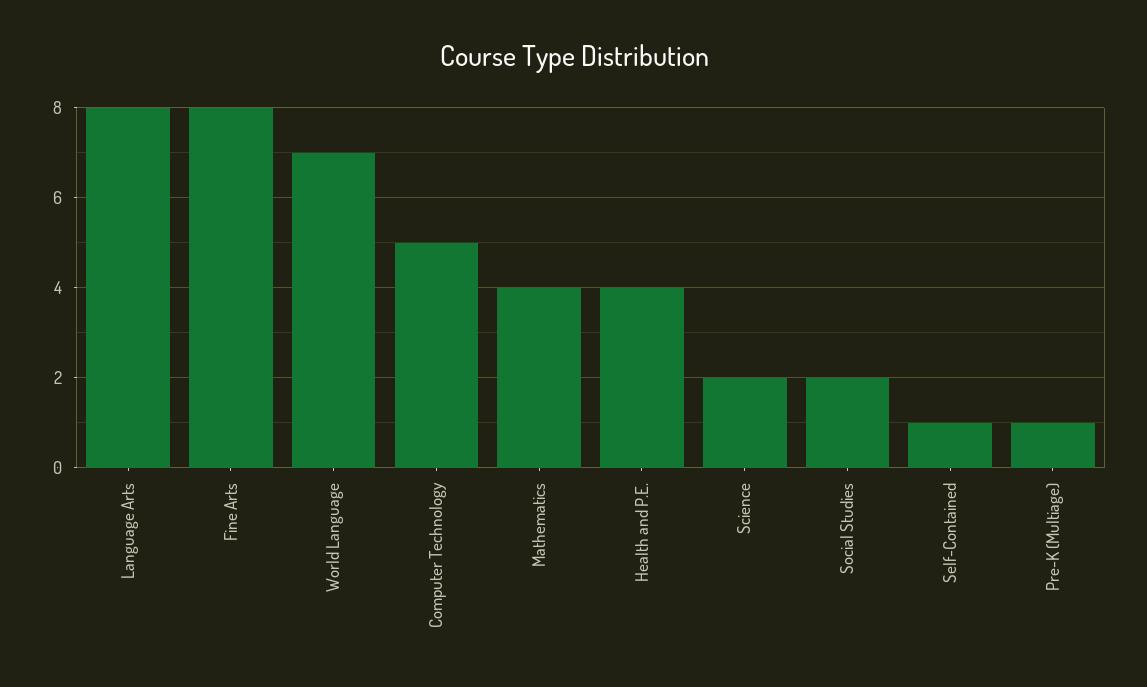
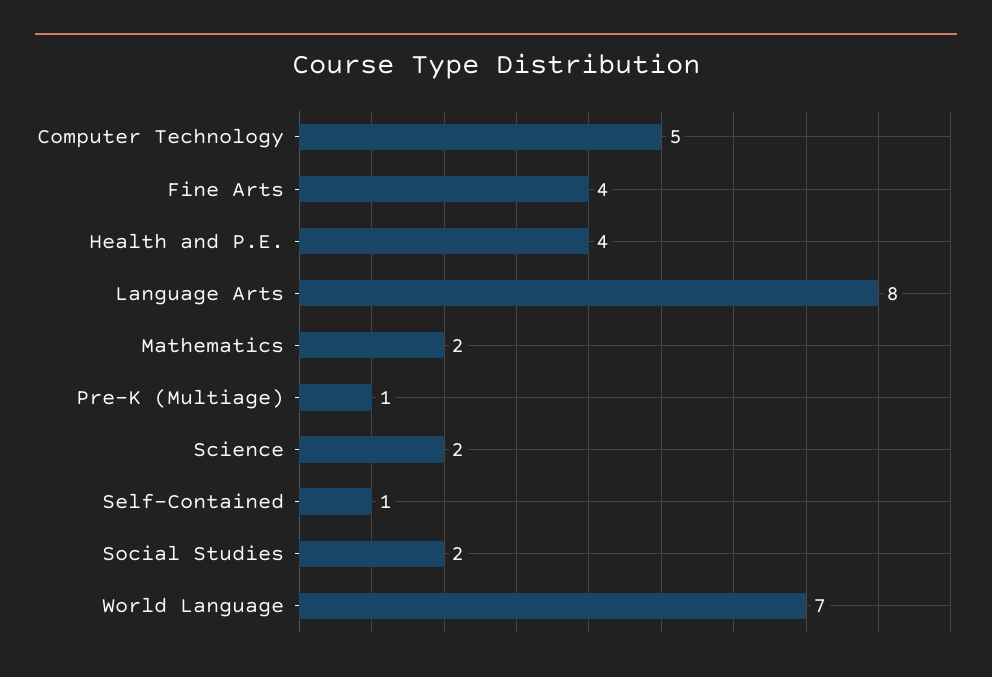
  {
    "Language Arts": 8,
-   "Fine Arts": 8,
+   "Fine Arts": 4,
    "World Language": 7,
    "Computer Technology": 5,
-   "Mathematics": 4,
+   "Mathematics": 2,
    "Health and P.E.": 4,
    "Science": 2,
    "Social Studies": 2,
    "Self-Contained": 1,
    "Pre-K (Multiage)": 1
  }

